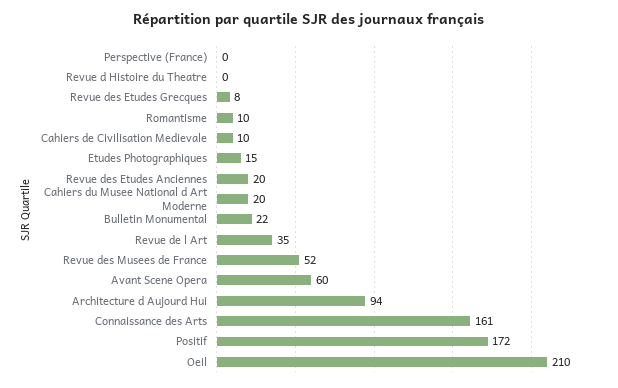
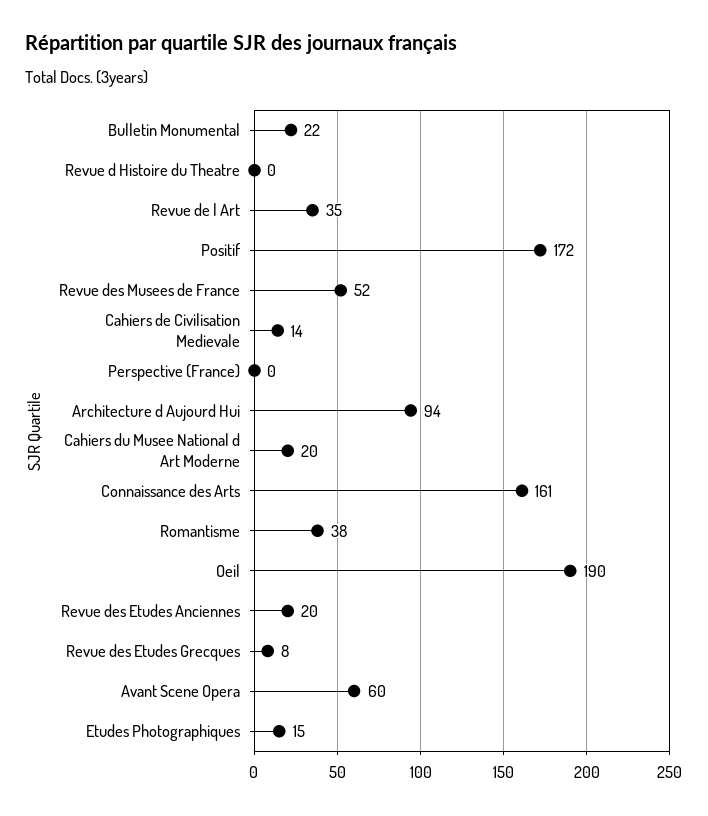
  {
    "Perspective (France)": 0,
    "Revue d Histoire du Theatre": 0,
    "Revue des Etudes Grecques": 8,
-   "Romantisme": 10,
+   "Romantisme": 38,
-   "Cahiers de Civilisation Medievale": 10,
+   "Cahiers de Civilisation Medievale": 14,
    "Etudes Photographiques": 15,
    "Revue des Etudes Anciennes": 20,
    "Cahiers du Musee National d Art Moderne": 20,
    "Bulletin Monumental": 22,
    "Revue de l Art": 35,
    "Revue des Musees de France": 52,
    "Avant Scene Opera": 60,
    "Architecture d Aujourd Hui": 94,
    "Connaissance des Arts": 161,
    "Positif": 172,
-   "Oeil": 210
+   "Oeil": 190
  }

